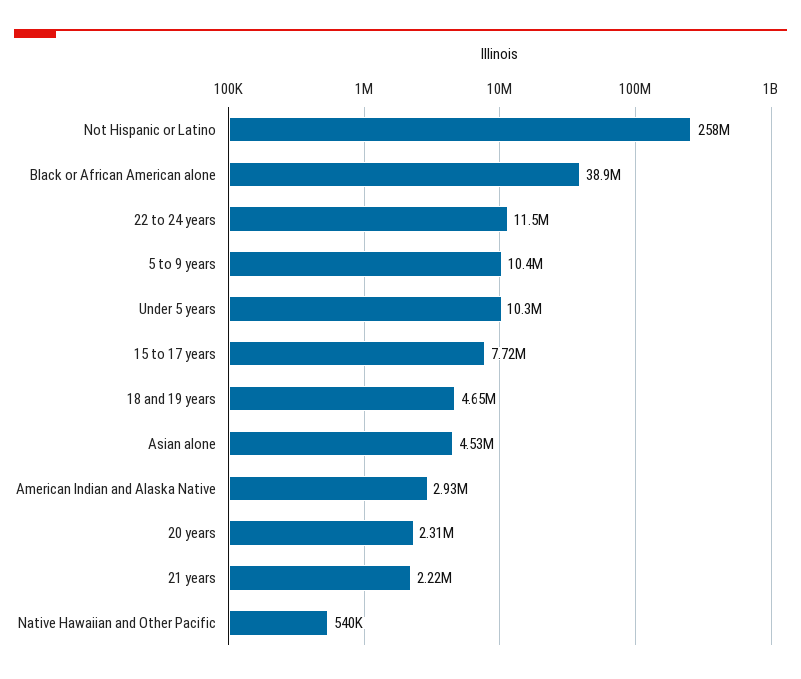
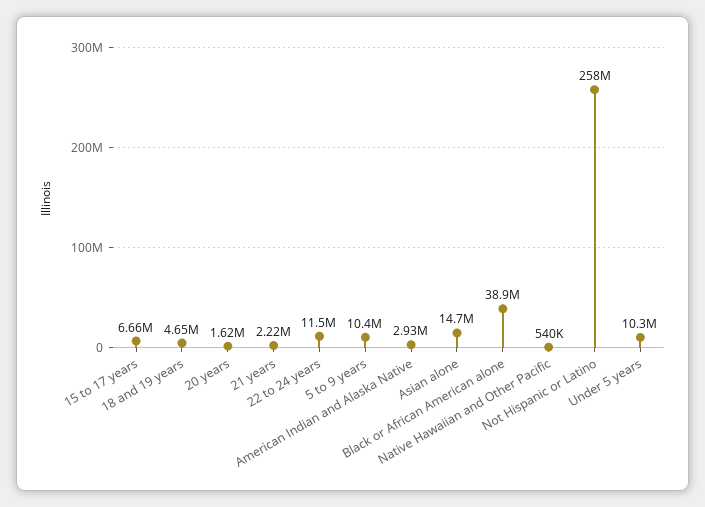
  {
    "Not Hispanic or Latino": 258000000,
    "Black or African American alone": 38900000,
    "22 to 24 years": 11500000,
    "5 to 9 years": 10400000,
    "Under 5 years": 10300000,
-   "15 to 17 years": 7720000,
+   "15 to 17 years": 6660000,
    "18 and 19 years": 4650000,
-   "Asian alone": 4530000,
+   "Asian alone": 14700000,
    "American Indian and Alaska Native": 2930000,
-   "20 years": 2310000,
+   "20 years": 1620000,
    "21 years": 2220000,
    "Native Hawaiian and Other Pacific": 540000
  }

